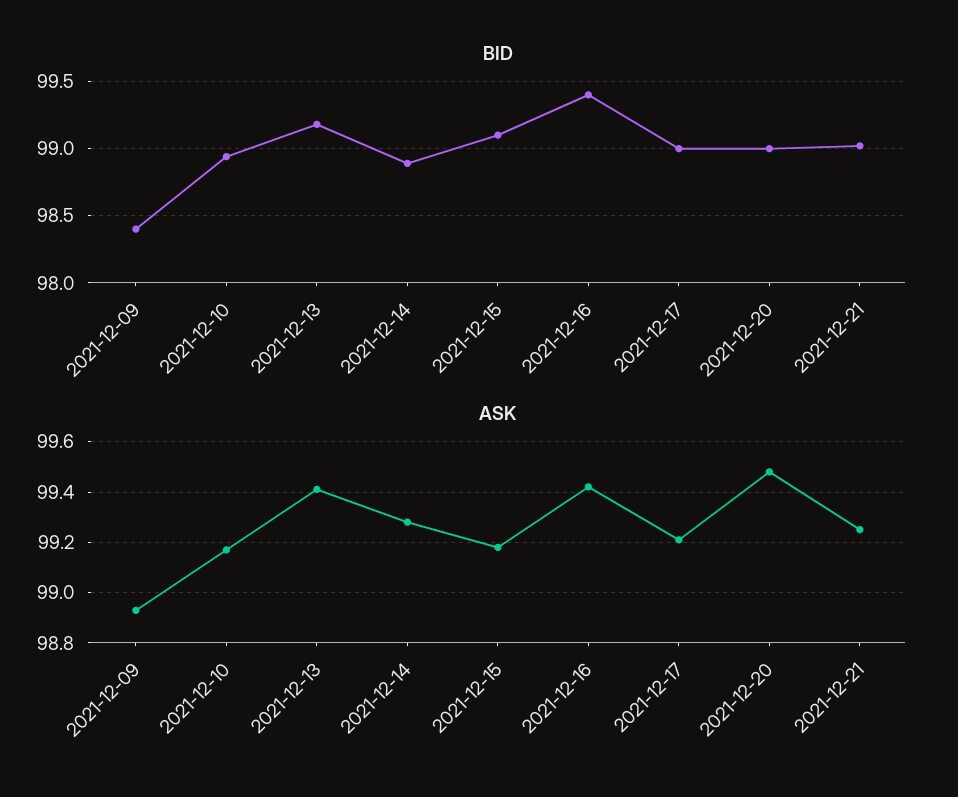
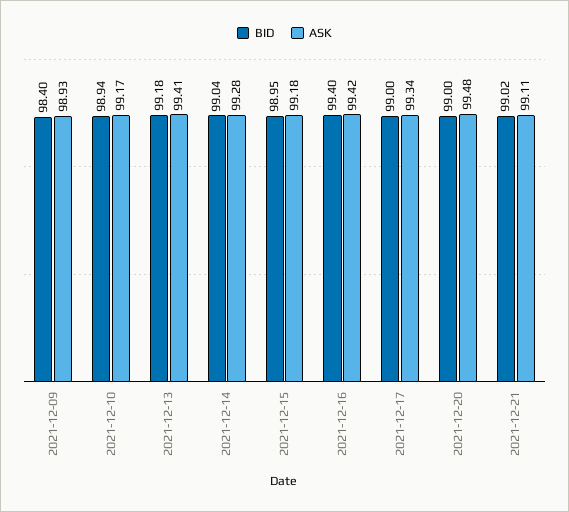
  {
    "BID": {
      "2021-12-09": 98.4,
      "2021-12-10": 98.94,
      "2021-12-13": 99.18,
-     "2021-12-14": 98.9,
+     "2021-12-14": 99.04,
-     "2021-12-15": 99.1,
+     "2021-12-15": 98.95,
      "2021-12-16": 99.4,
      "2021-12-17": 99,
      "2021-12-20": 99,
      "2021-12-21": 99.02
    },
    "ASK": {
      "2021-12-09": 98.93,
      "2021-12-10": 99.17,
      "2021-12-13": 99.41,
      "2021-12-14": 99.28,
      "2021-12-15": 99.18,
      "2021-12-16": 99.42,
-     "2021-12-17": 99.2,
+     "2021-12-17": 99.34,
      "2021-12-20": 99.48,
-     "2021-12-21": 99.25
+     "2021-12-21": 99.11
    }
  }

